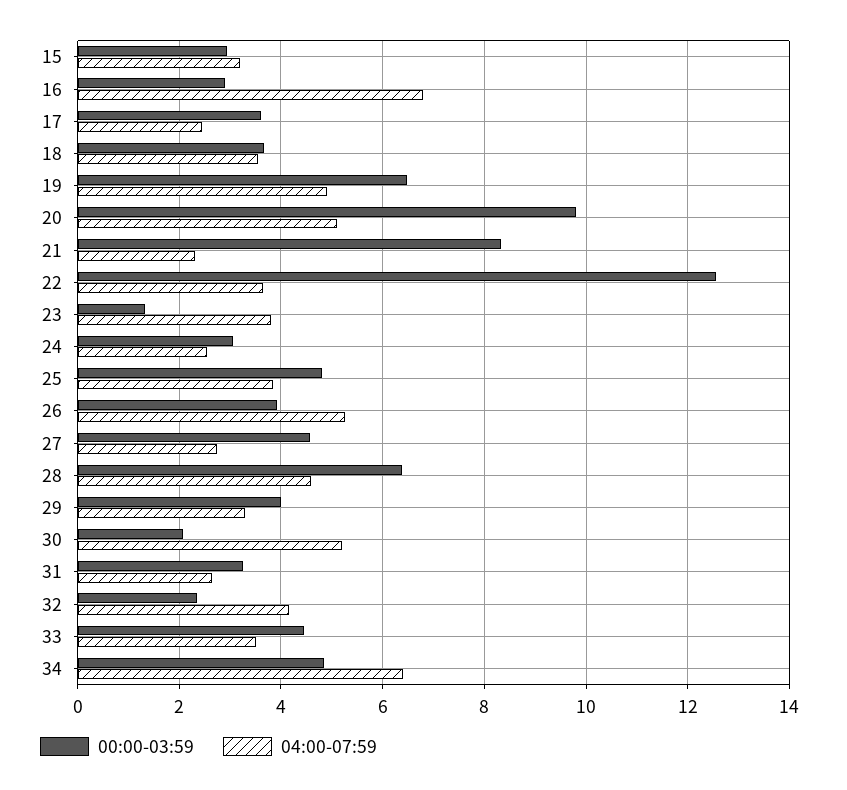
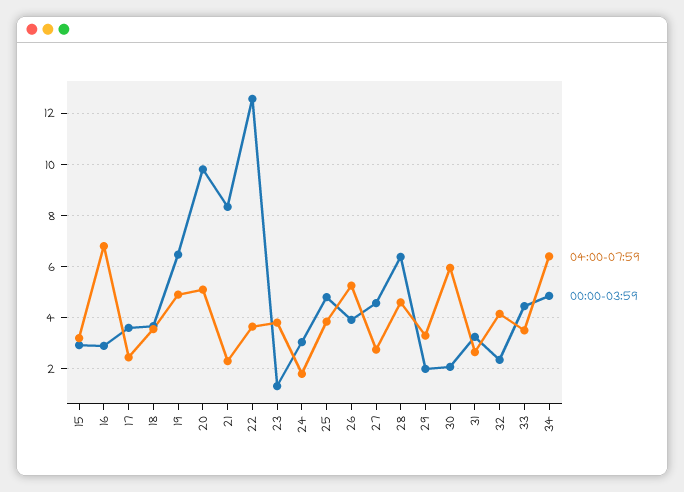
  {
    "00:00-03:59": {
      "15": 3,
      "16": 3,
      "17": 3.6,
      "18": 3.6,
      "19": 6.4,
      "20": 9.8,
      "21": 8.4,
      "22": 12.6,
      "23": 1.4,
      "24": 3,
      "25": 4.8,
      "26": 4,
      "27": 4.6,
      "28": 6.4,
-     "29": 4,
+     "29": 2,
      "30": 2,
      "31": 3.2,
      "32": 2.4,
      "33": 4.4,
      "34": 4.8
    },
    "04:00-07:59": {
      "15": 3.2,
      "16": 6.8,
      "17": 2.4,
      "18": 3.6,
      "19": 5,
      "20": 5.2,
      "21": 2.4,
      "22": 3.6,
      "23": 3.8,
-     "24": 2.6,
+     "24": 1.75,
      "25": 3.8,
      "26": 5.2,
      "27": 2.8,
      "28": 4.6,
      "29": 3.4,
-     "30": 5.2,
+     "30": 6,
      "31": 2.6,
      "32": 4.2,
      "33": 3.6,
      "34": 6.4
    }
  }

